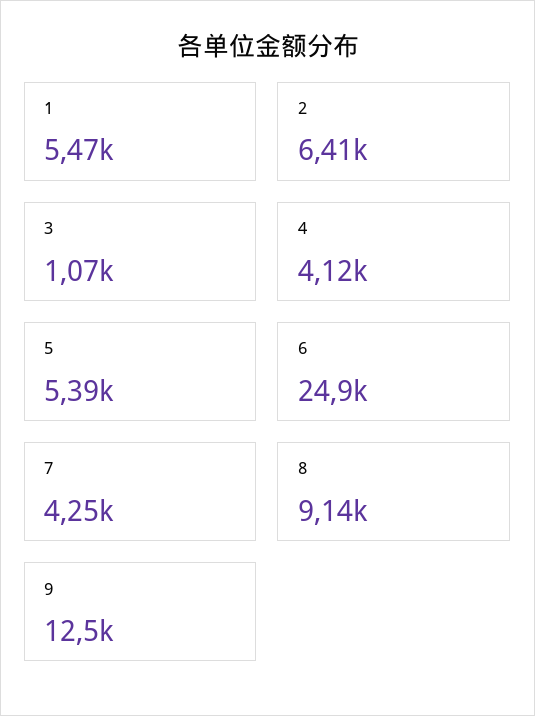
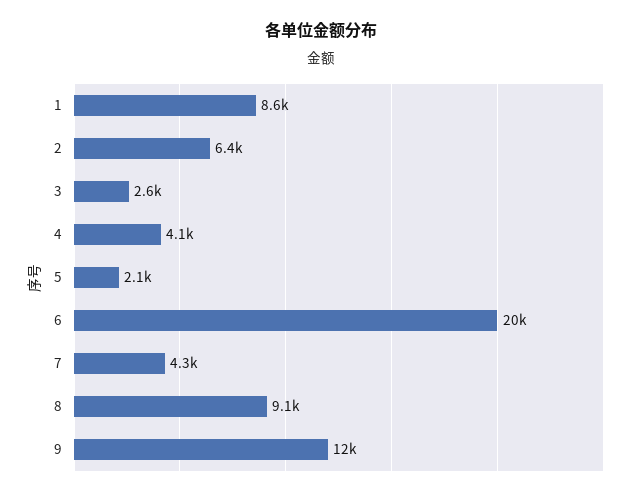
  {
-   "1": 5470,
+   "1": 8600,
    "2": 6410,
-   "3": 1070,
+   "3": 2600,
    "4": 4120,
-   "5": 5390,
+   "5": 2100,
-   "6": 24900,
+   "6": 20000,
    "7": 4250,
    "8": 9140,
    "9": 12500
  }

